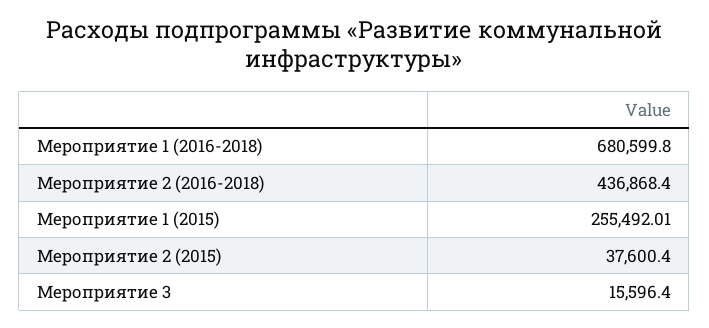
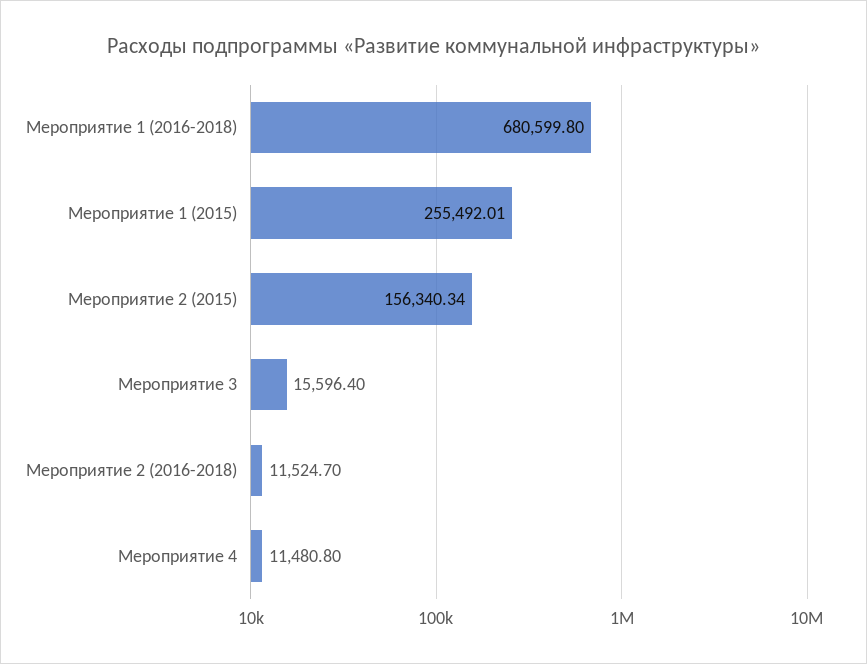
  {
    "Мероприятие 1 (2016-2018)": 680599.8,
-   "Мероприятие 2 (2016-2018)": 436868.4,
+   "Мероприятие 2 (2016-2018)": 11524.7,
    "Мероприятие 1 (2015)": 255492.01,
-   "Мероприятие 2 (2015)": 37600.4,
+   "Мероприятие 2 (2015)": 156340.34,
-   "Мероприятие 3": 15596.4
+   "Мероприятие 3": 15596.4,
+   "Мероприятие 4": 11480.8
  }

